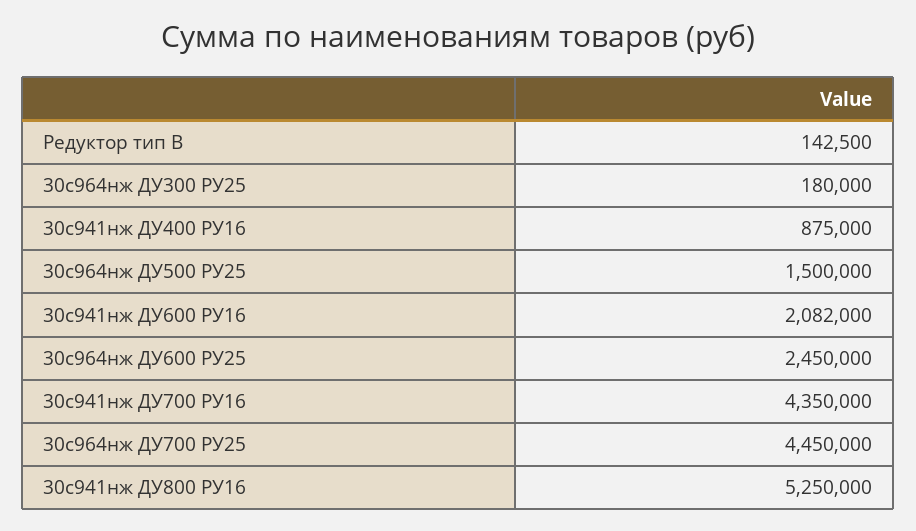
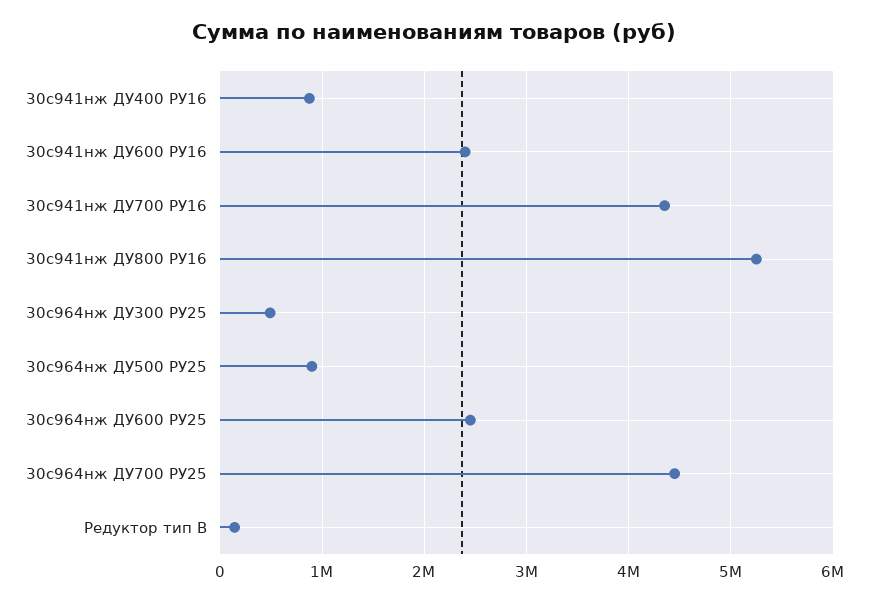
  {
    "Редуктор тип В": 142500,
-   "30с964нж ДУ300 РУ25": 180000,
+   "30с964нж ДУ300 РУ25": 500000,
    "30с941нж ДУ400 РУ16": 875000,
-   "30с964нж ДУ500 РУ25": 1500000,
+   "30с964нж ДУ500 РУ25": 900000,
-   "30с941нж ДУ600 РУ16": 2082000,
+   "30с941нж ДУ600 РУ16": 2400000,
    "30с964нж ДУ600 РУ25": 2450000,
    "30с941нж ДУ700 РУ16": 4350000,
    "30с964нж ДУ700 РУ25": 4450000,
    "30с941нж ДУ800 РУ16": 5250000
  }

